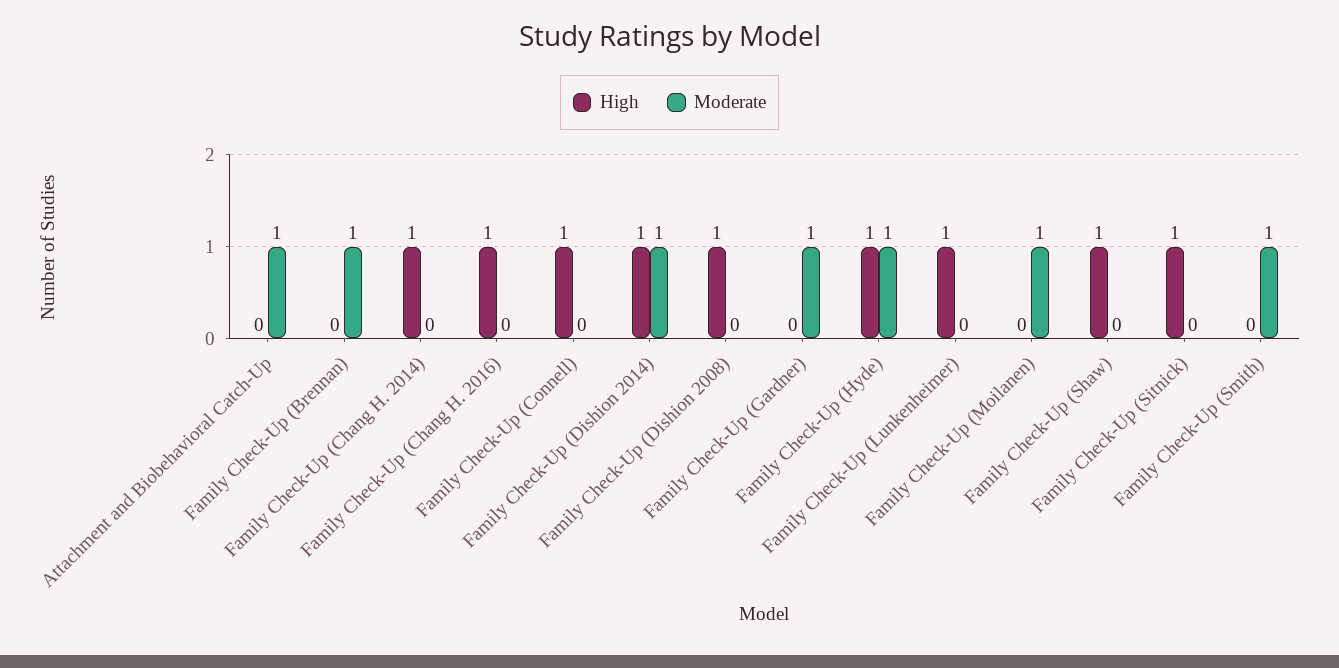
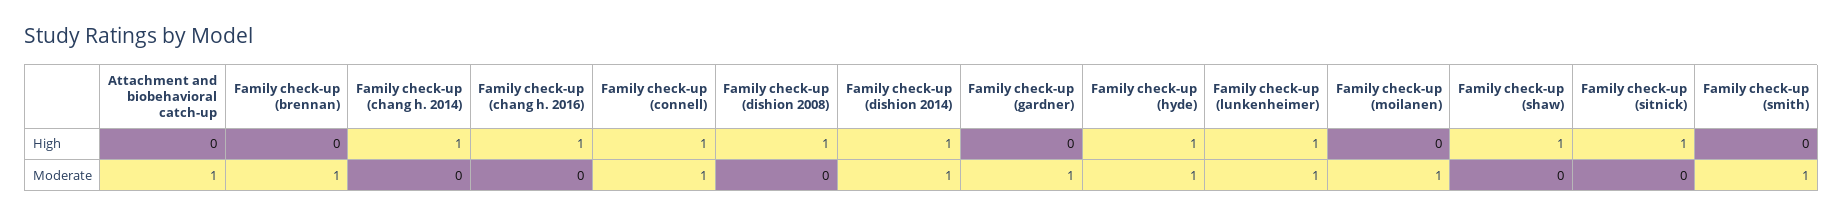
  {
    "High": {
      "Attachment and Biobehavioral Catch-Up": 0,
      "Family Check-Up (Brennan)": 0,
      "Family Check-Up (Chang H. 2014)": 1,
      "Family Check-Up (Chang H. 2016)": 1,
      "Family Check-Up (Connell)": 1,
      "Family Check-Up (Dishion 2014)": 1,
      "Family Check-Up (Dishion 2008)": 1,
      "Family Check-Up (Gardner)": 0,
      "Family Check-Up (Hyde)": 1,
      "Family Check-Up (Lunkenheimer)": 1,
      "Family Check-Up (Moilanen)": 0,
      "Family Check-Up (Shaw)": 1,
      "Family Check-Up (Sitnick)": 1,
      "Family Check-Up (Smith)": 0
    },
    "Moderate": {
      "Attachment and Biobehavioral Catch-Up": 1,
      "Family Check-Up (Brennan)": 1,
      "Family Check-Up (Chang H. 2014)": 0,
      "Family Check-Up (Chang H. 2016)": 0,
-     "Family Check-Up (Connell)": 0,
+     "Family Check-Up (Connell)": 1,
      "Family Check-Up (Dishion 2014)": 1,
      "Family Check-Up (Dishion 2008)": 0,
      "Family Check-Up (Gardner)": 1,
      "Family Check-Up (Hyde)": 1,
-     "Family Check-Up (Lunkenheimer)": 0,
+     "Family Check-Up (Lunkenheimer)": 1,
      "Family Check-Up (Moilanen)": 1,
      "Family Check-Up (Shaw)": 0,
      "Family Check-Up (Sitnick)": 0,
      "Family Check-Up (Smith)": 1
    }
  }

